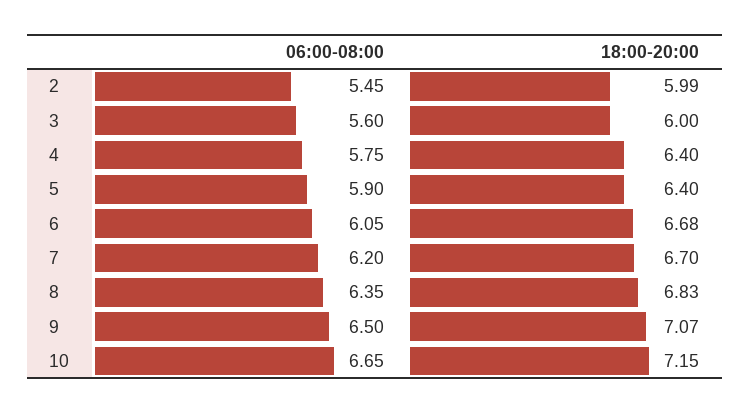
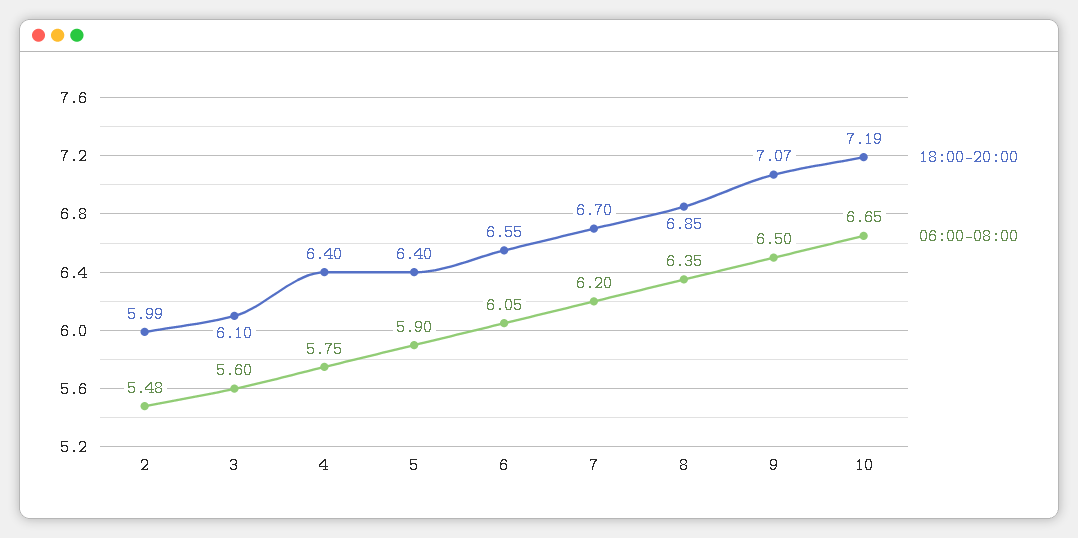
  {
    "06:00-08:00": {
-     "2": 5.45,
+     "2": 5.48,
      "3": 5.6,
      "4": 5.75,
      "5": 5.9,
      "6": 6.05,
      "7": 6.2,
      "8": 6.35,
      "9": 6.5,
      "10": 6.65
    },
    "18:00-20:00": {
      "2": 5.99,
-     "3": 6,
+     "3": 6.1,
      "4": 6.4,
      "5": 6.4,
-     "6": 6.68,
+     "6": 6.55,
      "7": 6.7,
-     "8": 6.83,
+     "8": 6.85,
      "9": 7.07,
-     "10": 7.15
+     "10": 7.19
    }
  }

